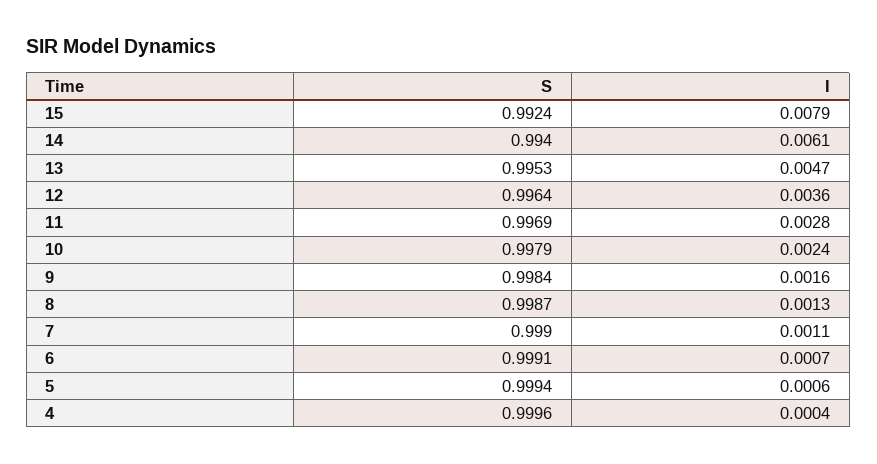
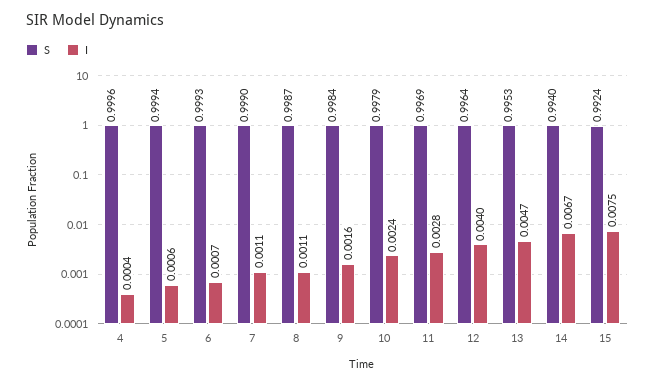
  {
    "S": {
      "15": 0.9924,
      "14": 0.994,
      "13": 0.9953,
      "12": 0.9964,
      "11": 0.9969,
      "10": 0.9979,
      "9": 0.9984,
      "8": 0.9987,
      "7": 0.999,
-     "6": 0.9991,
+     "6": 0.9993,
      "5": 0.9994,
      "4": 0.9996
    },
    "I": {
-     "15": 0.0079,
+     "15": 0.0075,
-     "14": 0.0061,
+     "14": 0.0067,
      "13": 0.0047,
-     "12": 0.0036,
+     "12": 0.004,
      "11": 0.0028,
      "10": 0.0024,
      "9": 0.0016,
-     "8": 0.0013,
+     "8": 0.0011,
      "7": 0.0011,
      "6": 0.0007,
      "5": 0.0006,
      "4": 0.0004
    }
  }

